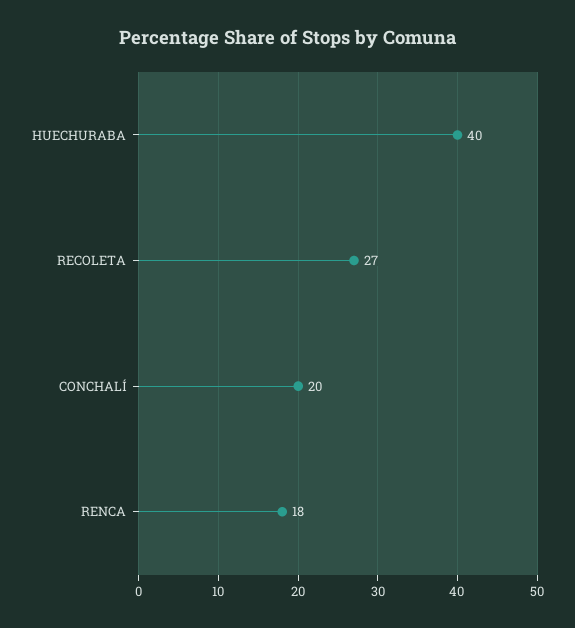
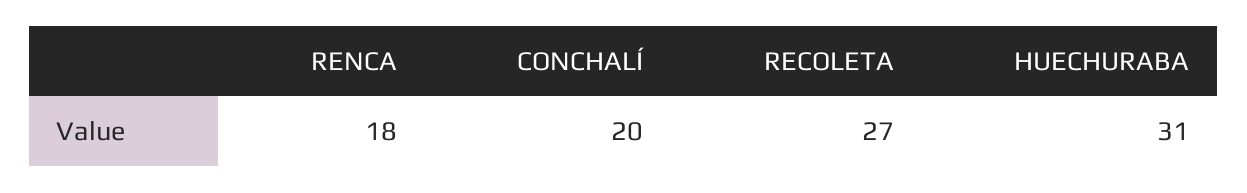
  {
-   "HUECHURABA": 40,
+   "HUECHURABA": 31,
    "RECOLETA": 27,
    "CONCHALÍ": 20,
    "RENCA": 18
  }

